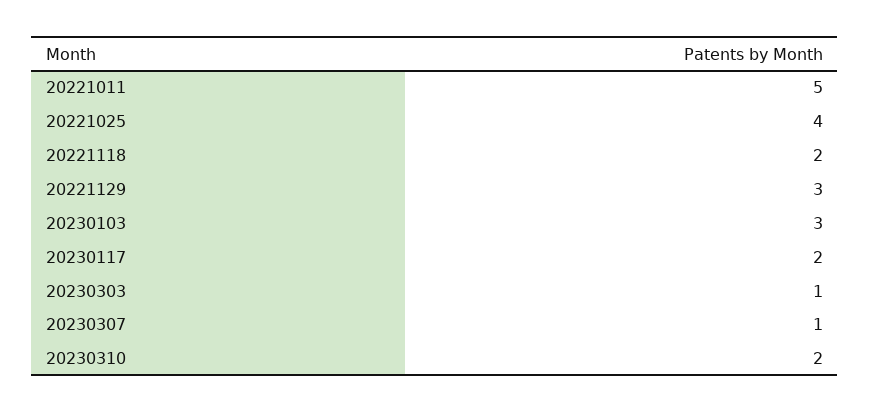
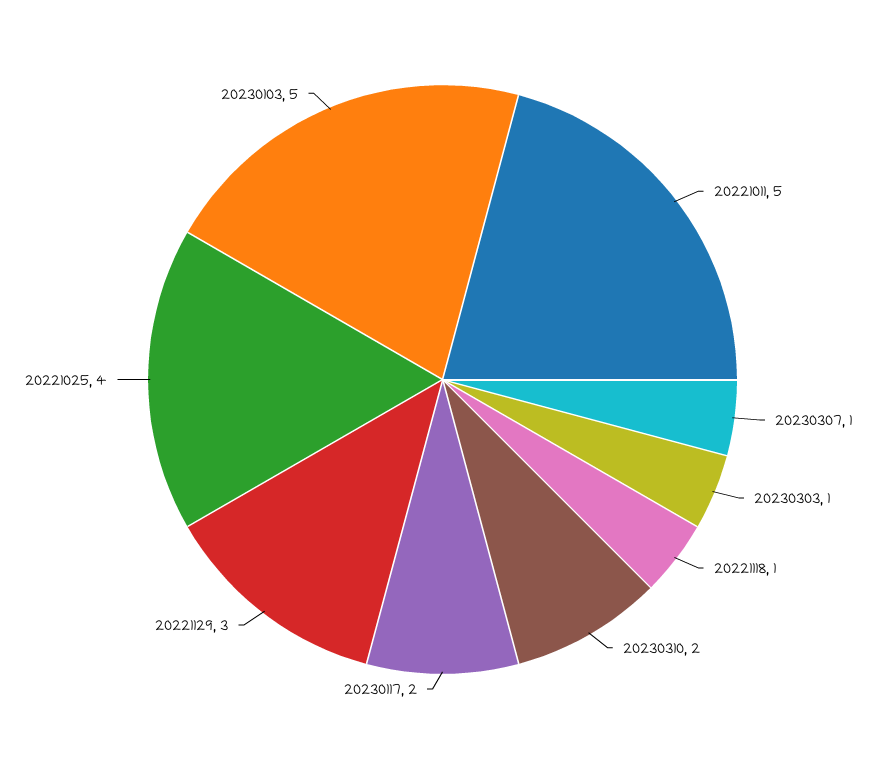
  {
    "20221011": 5,
    "20221025": 4,
-   "20221118": 2,
+   "20221118": 1,
    "20221129": 3,
-   "20230103": 3,
+   "20230103": 5,
    "20230117": 2,
    "20230303": 1,
    "20230307": 1,
    "20230310": 2
  }

